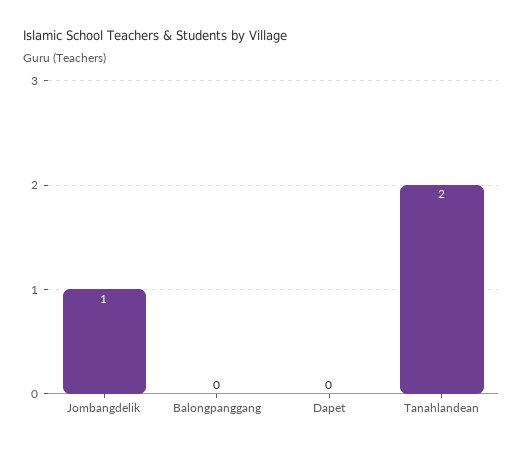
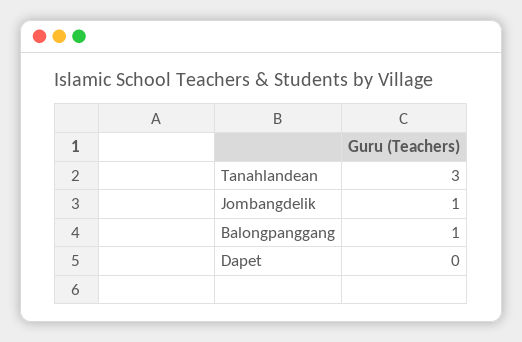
  {
    "Jombangdelik": 1,
-   "Balongpanggang": 0,
+   "Balongpanggang": 1,
    "Dapet": 0,
-   "Tanahlandean": 2
+   "Tanahlandean": 3
  }

